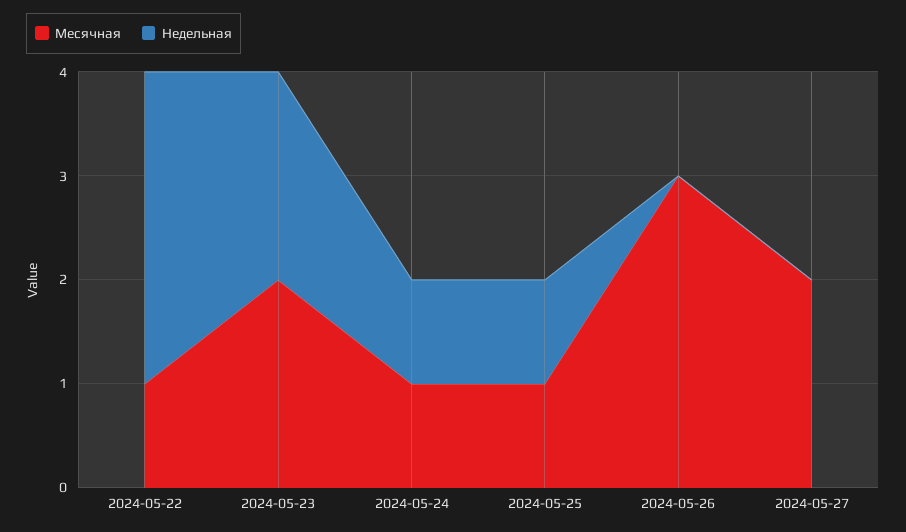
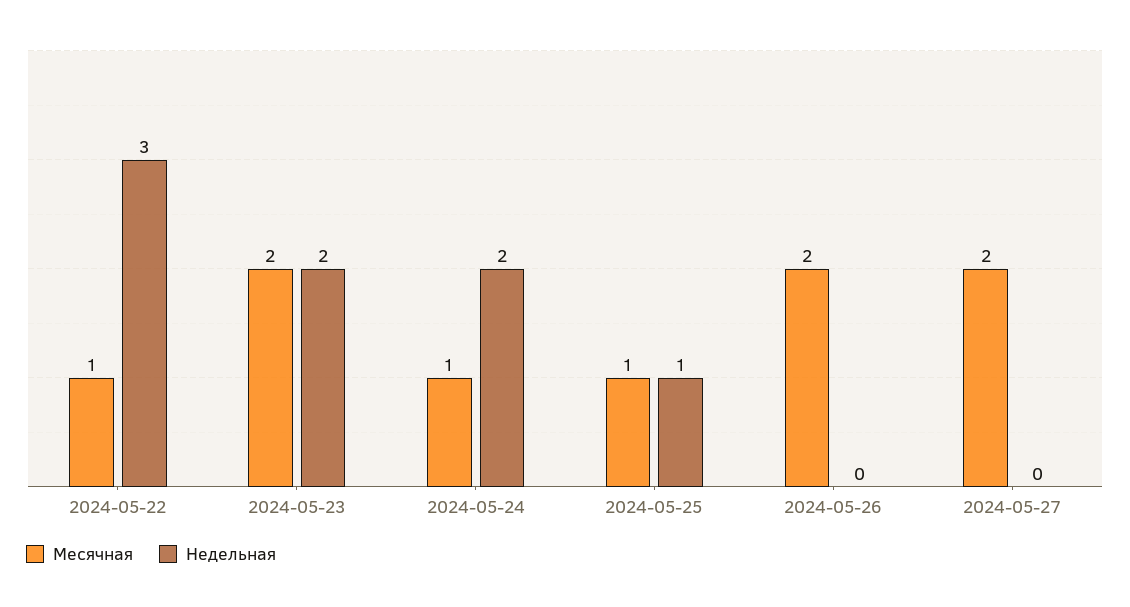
  {
    "Месячная": {
      "2024-05-22": 1,
      "2024-05-23": 2,
      "2024-05-24": 1,
      "2024-05-25": 1,
-     "2024-05-26": 3,
+     "2024-05-26": 2,
      "2024-05-27": 2
    },
    "Недельная": {
      "2024-05-22": 3,
      "2024-05-23": 2,
-     "2024-05-24": 1,
+     "2024-05-24": 2,
      "2024-05-25": 1,
      "2024-05-26": 0,
      "2024-05-27": 0
    }
  }

